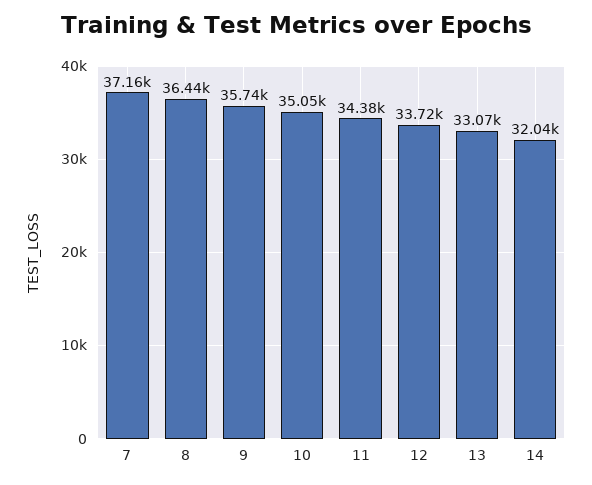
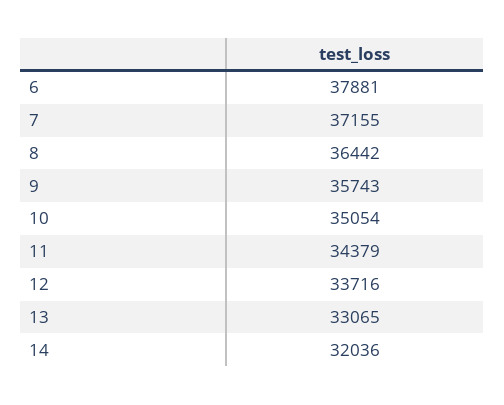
  {
    "7": 37155,
    "8": 36442,
    "9": 35743,
    "10": 35054,
    "11": 34379,
    "12": 33716,
    "13": 33065,
-   "14": 32036
+   "14": 32036,
+   "6": 37881
  }

